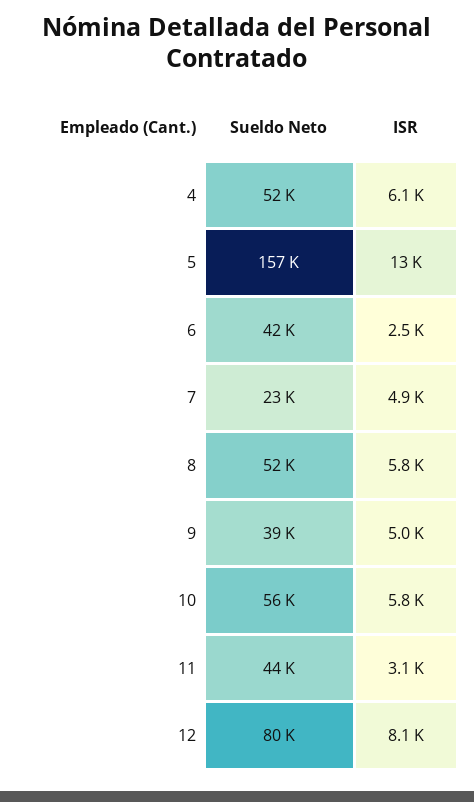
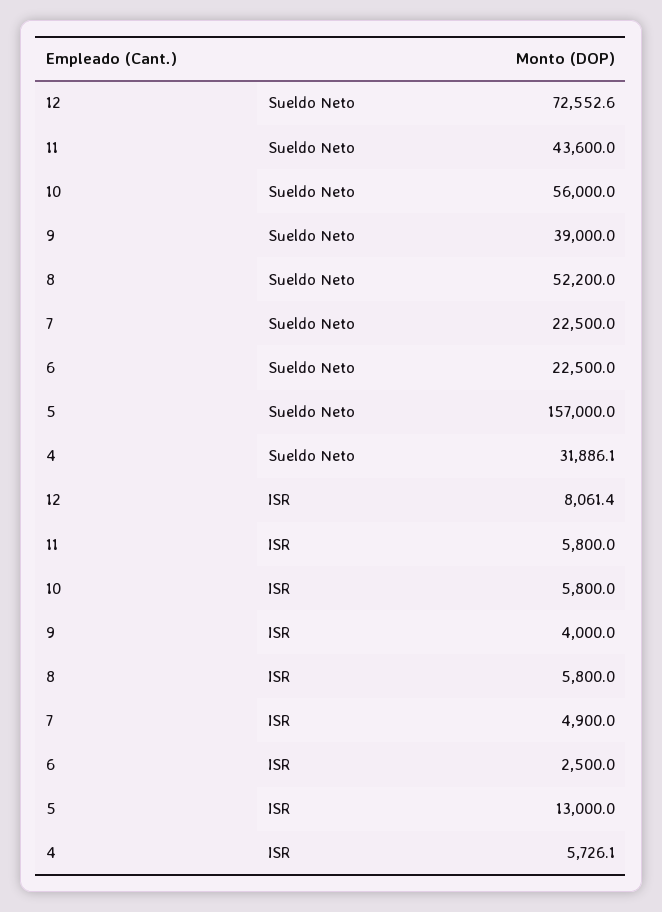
  {
    "Sueldo Neto": {
-     "4": 52000,
+     "4": 31886.1,
      "5": 157000,
-     "6": 42000,
+     "6": 22500,
      "7": 22500,
      "8": 52200,
      "9": 39000,
      "10": 56000,
      "11": 43600,
-     "12": 80000
+     "12": 72552.6
    },
    "ISR": {
-     "4": 6100,
+     "4": 5726.1,
      "5": 13000,
      "6": 2500,
      "7": 4900,
      "8": 5800,
-     "9": 5000,
+     "9": 4000,
      "10": 5800,
-     "11": 3100,
+     "11": 5800,
      "12": 8061.4
    }
  }

